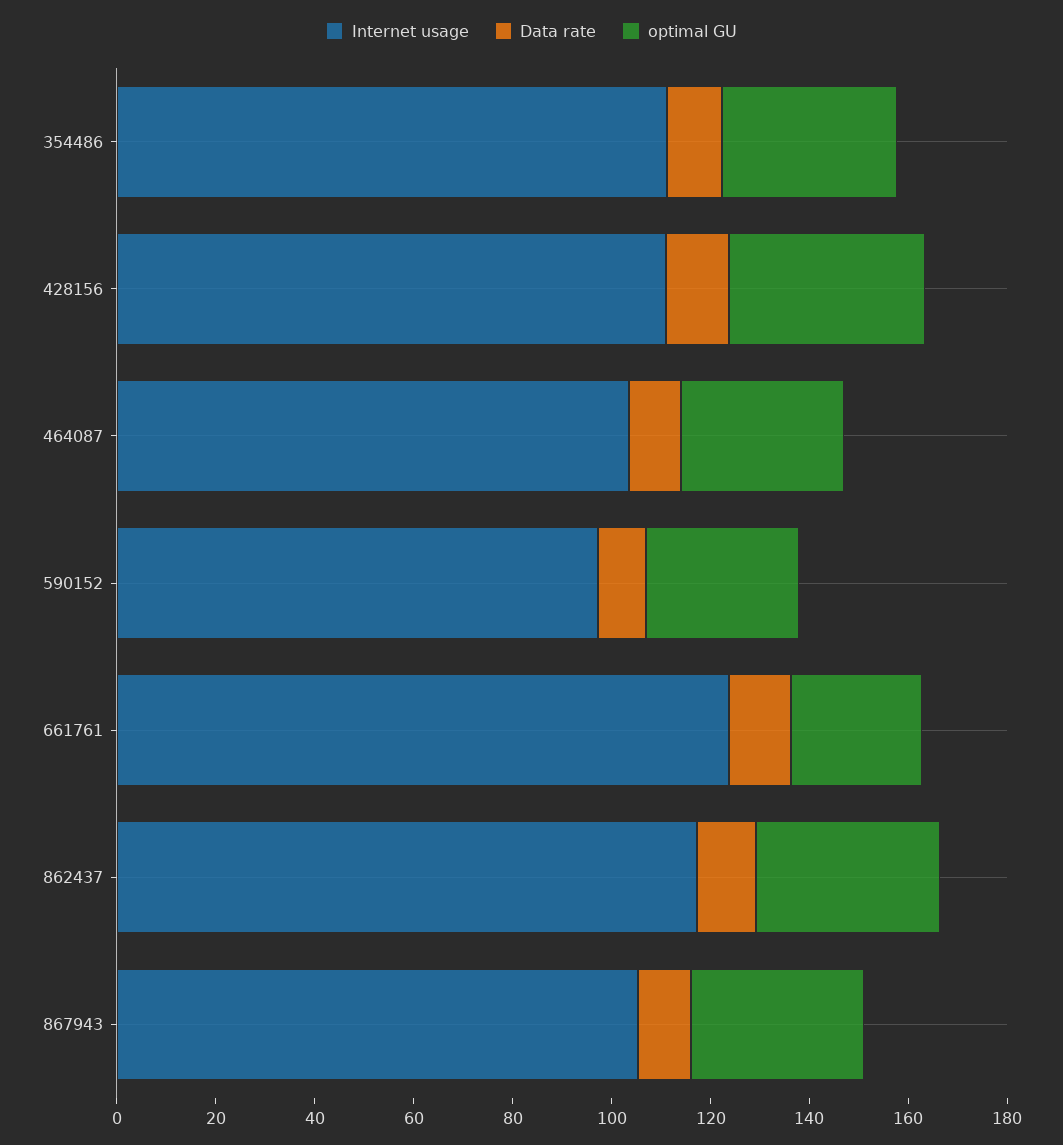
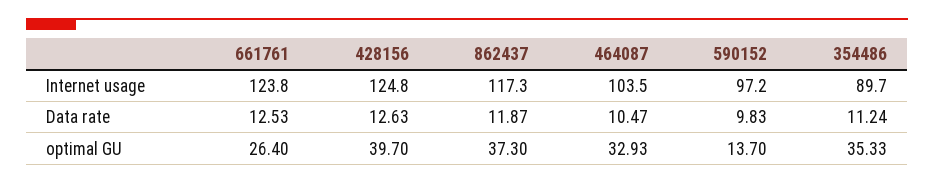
  {
    "Internet usage": {
-     "354486": 110,
+     "354486": 89.7,
-     "428156": 110,
+     "428156": 124.8,
      "464087": 103.5,
      "590152": 97.2,
      "661761": 123.8,
-     "862437": 117.3,
+     "862437": 117.3
-     "867943": 105
    },
    "Data rate": {
      "354486": 11.24,
      "428156": 12.63,
      "464087": 10.47,
      "590152": 9.83,
      "661761": 12.53,
-     "862437": 11.87,
+     "862437": 11.87
-     "867943": 10
    },
    "optimal GU": {
      "354486": 35.33,
      "428156": 39.7,
      "464087": 32.93,
-     "590152": 30,
+     "590152": 13.7,
      "661761": 26.4,
-     "862437": 37.3,
+     "862437": 37.3
-     "867943": 35
    }
  }

